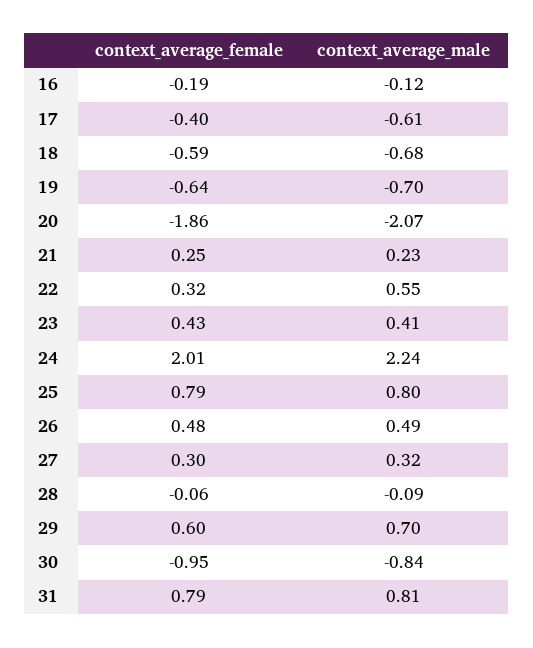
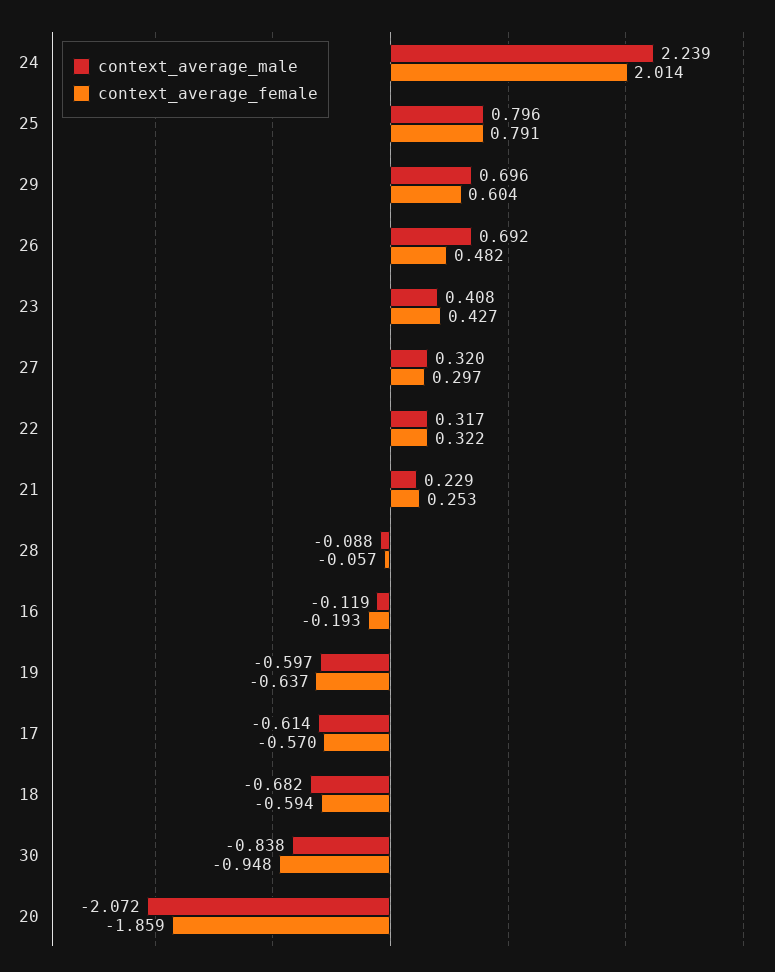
  {
    "context_average_female": {
      "16": -0.193,
-     "17": -0.4,
+     "17": -0.57,
      "18": -0.594,
      "19": -0.637,
      "20": -1.859,
      "21": 0.253,
      "22": 0.322,
      "23": 0.427,
      "24": 2.014,
      "25": 0.791,
      "26": 0.482,
      "27": 0.297,
      "28": -0.057,
      "29": 0.604,
-     "30": -0.948,
+     "30": -0.948
-     "31": 0.79
    },
    "context_average_male": {
      "16": -0.119,
      "17": -0.614,
      "18": -0.682,
-     "19": -0.7,
+     "19": -0.597,
      "20": -2.072,
      "21": 0.229,
-     "22": 0.55,
+     "22": 0.317,
      "23": 0.408,
      "24": 2.239,
      "25": 0.796,
-     "26": 0.49,
+     "26": 0.692,
      "27": 0.32,
      "28": -0.088,
      "29": 0.696,
-     "30": -0.838,
+     "30": -0.838
-     "31": 0.81
    }
  }

